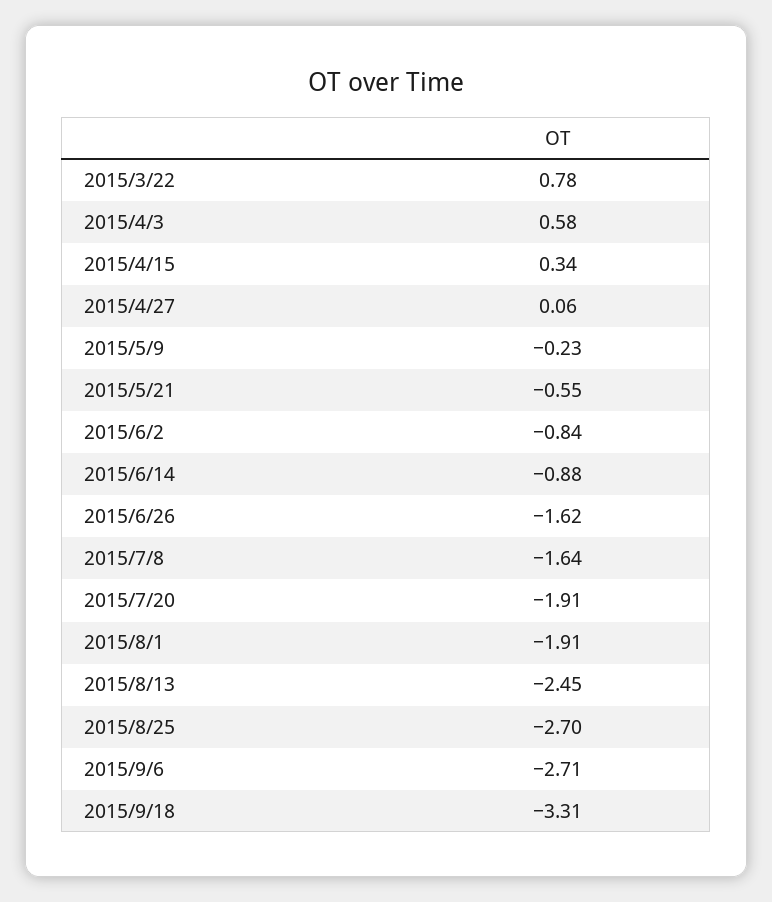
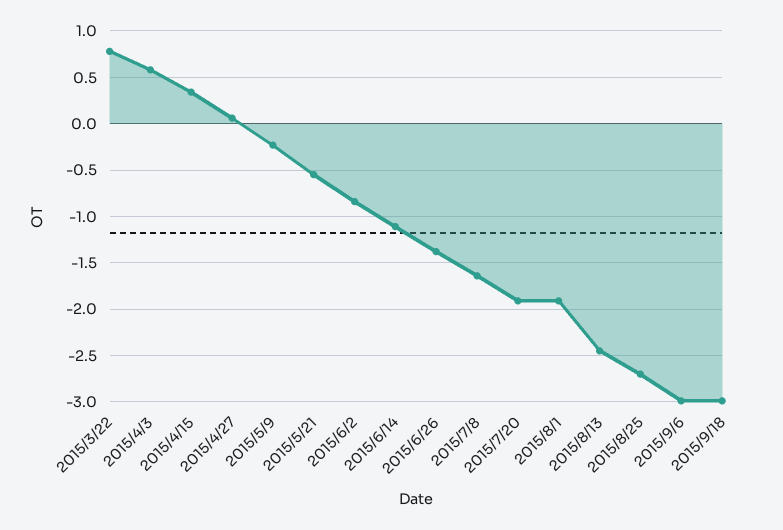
  {
    "2015/3/22": 0.78,
    "2015/4/3": 0.58,
    "2015/4/15": 0.34,
    "2015/4/27": 0.06,
    "2015/5/9": -0.23,
    "2015/5/21": -0.55,
    "2015/6/2": -0.84,
-   "2015/6/14": -0.88,
+   "2015/6/14": -1.1,
-   "2015/6/26": -1.62,
+   "2015/6/26": -1.4,
    "2015/7/8": -1.64,
    "2015/7/20": -1.91,
    "2015/8/1": -1.91,
    "2015/8/13": -2.45,
    "2015/8/25": -2.7,
-   "2015/9/6": -2.71,
+   "2015/9/6": -3,
-   "2015/9/18": -3.31
+   "2015/9/18": -3
  }

